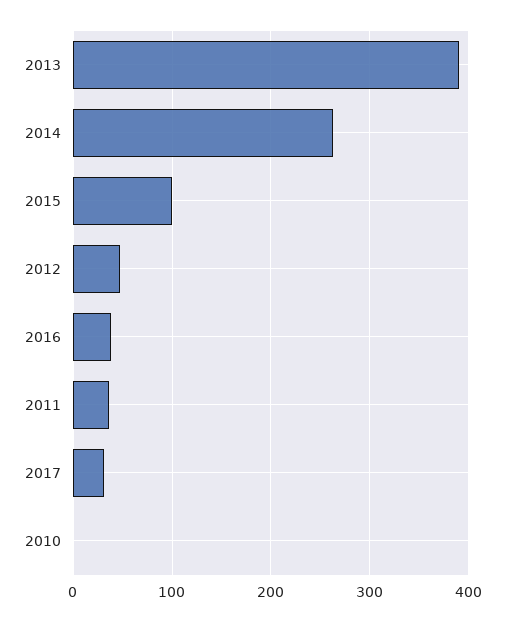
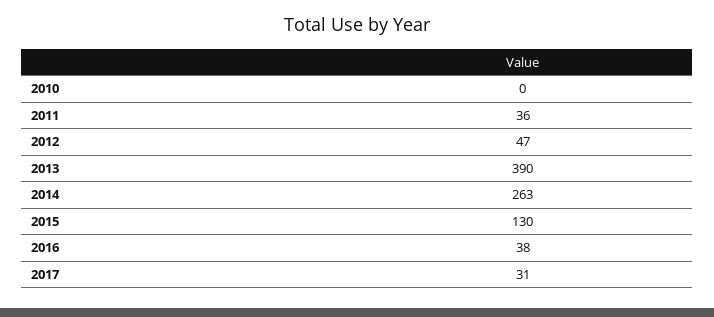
  {
    "2013": 390,
    "2014": 263,
-   "2015": 100,
+   "2015": 130,
    "2012": 47,
    "2016": 38,
    "2011": 36,
    "2017": 31,
    "2010": 0
  }

